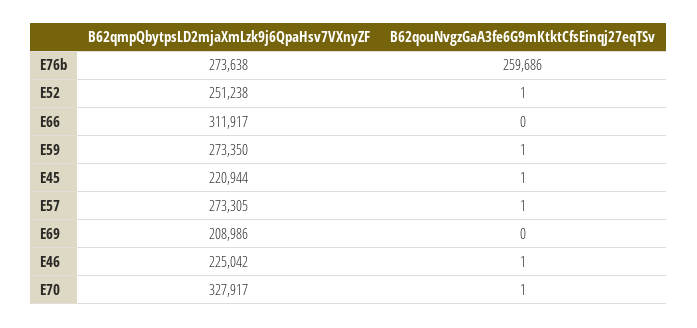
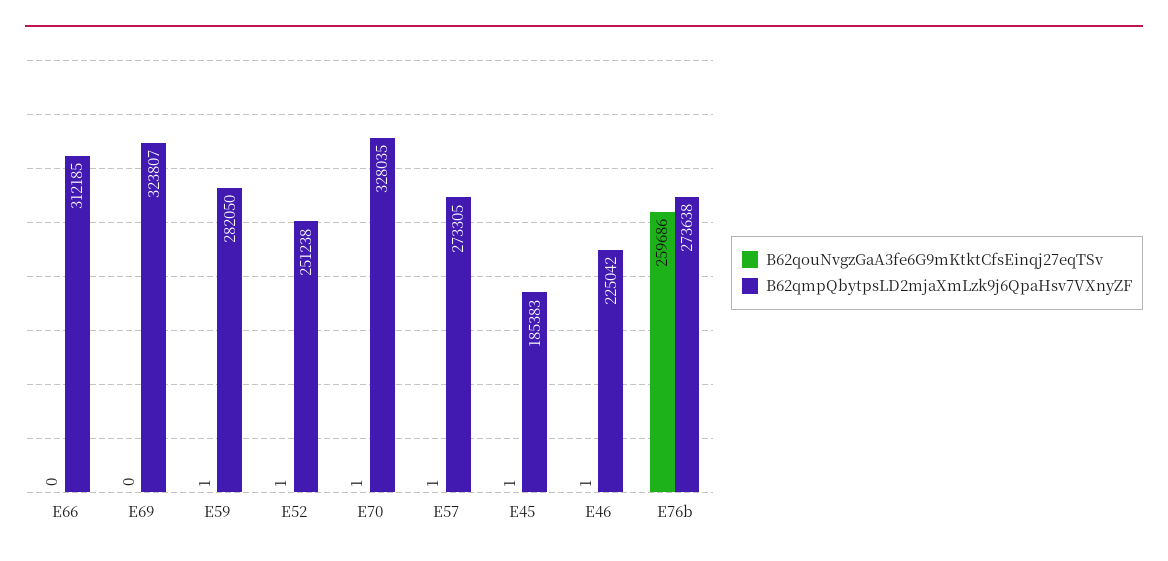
  {
    "B62qmpQbytpsLD2mjaXmLzk9j6QpaHsv7VXnyZF": {
      "E76b": 273638,
      "E52": 251238,
-     "E66": 311917,
+     "E66": 312185,
-     "E59": 273350,
+     "E59": 282050,
-     "E45": 220944,
+     "E45": 185383,
      "E57": 273305,
-     "E69": 208986,
+     "E69": 323807,
      "E46": 225042,
-     "E70": 327917
+     "E70": 328035
    },
    "B62qouNvgzGaA3fe6G9mKtktCfsEinqj27eqTSv": {
      "E76b": 259686,
      "E52": 1,
      "E66": 0,
      "E59": 1,
      "E45": 1,
      "E57": 1,
      "E69": 0,
      "E46": 1,
      "E70": 1
    }
  }

